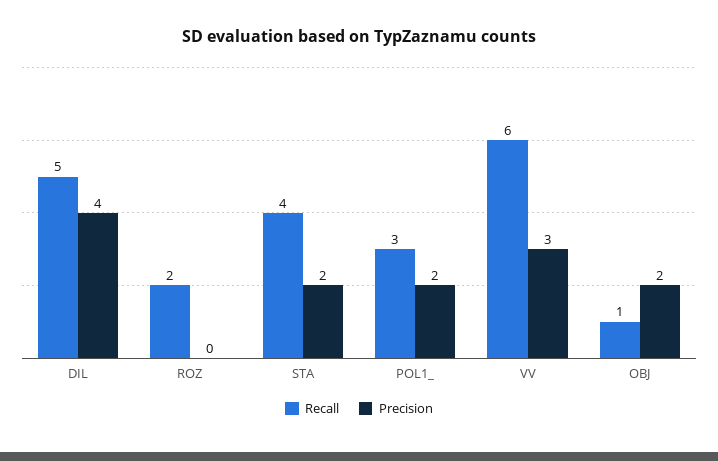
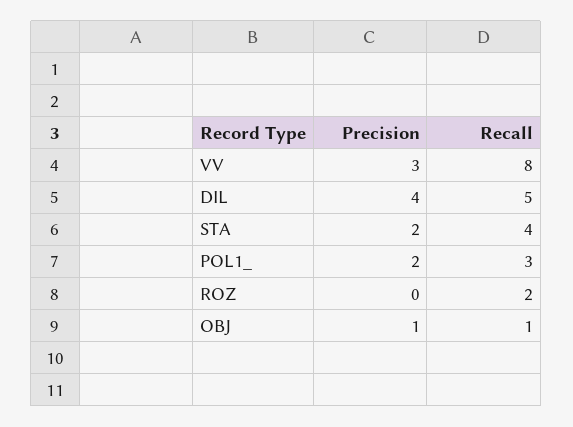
  {
    "Recall": {
      "DIL": 5,
      "ROZ": 2,
      "STA": 4,
      "POL1_": 3,
-     "VV": 6,
+     "VV": 8,
      "OBJ": 1
    },
    "Precision": {
      "DIL": 4,
      "ROZ": 0,
      "STA": 2,
      "POL1_": 2,
      "VV": 3,
-     "OBJ": 2
+     "OBJ": 1
    }
  }

